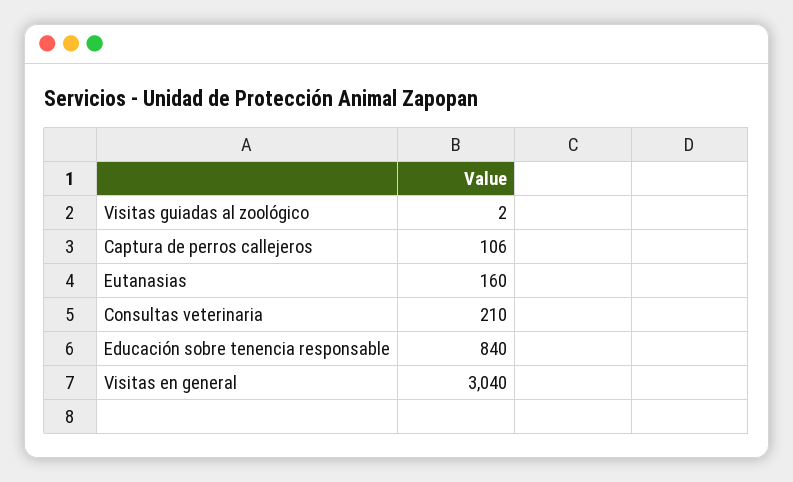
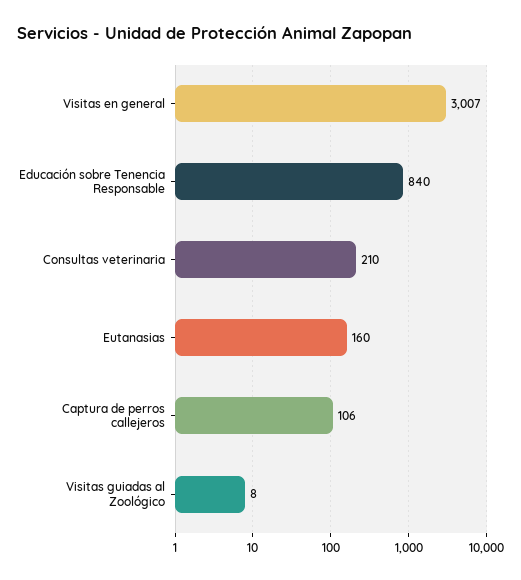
  {
-   "Visitas guiadas al zoológico": 2,
+   "Visitas guiadas al zoológico": 8,
    "Captura de perros callejeros": 106,
    "Eutanasias": 160,
    "Consultas veterinaria": 210,
    "Educación sobre tenencia responsable": 840,
-   "Visitas en general": 3040
+   "Visitas en general": 3007
  }

